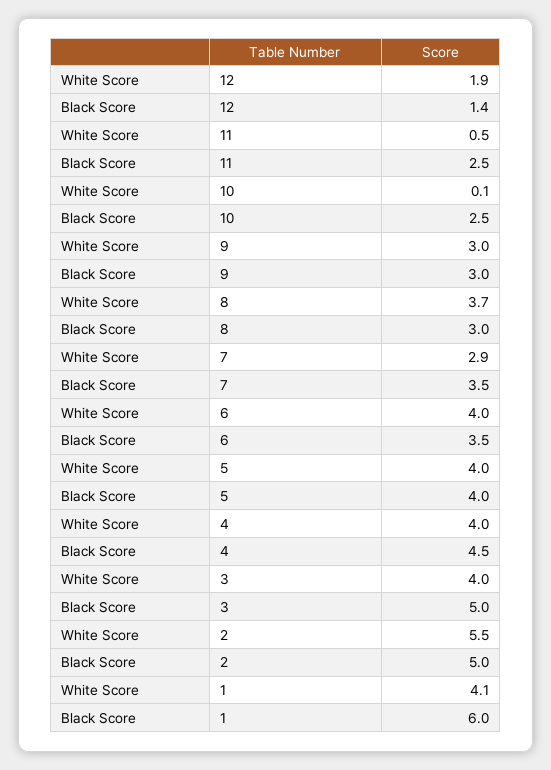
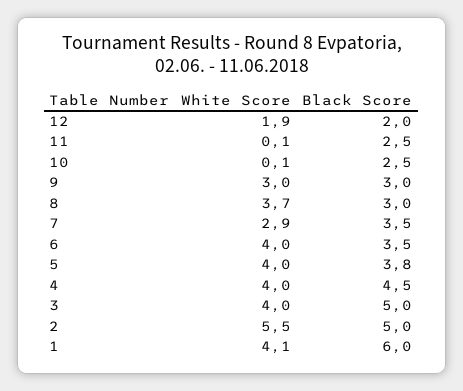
  {
    "White Score": {
      "12": 1.9,
-     "11": 0.5,
+     "11": 0.1,
      "10": 0.1,
      "9": 3,
      "8": 3.7,
      "7": 2.9,
      "6": 4,
      "5": 4,
      "4": 4,
      "3": 4,
      "2": 5.5,
      "1": 4.1
    },
    "Black Score": {
-     "12": 1.4,
+     "12": 2,
      "11": 2.5,
      "10": 2.5,
      "9": 3,
      "8": 3,
      "7": 3.5,
      "6": 3.5,
-     "5": 4,
+     "5": 3.8,
      "4": 4.5,
      "3": 5,
      "2": 5,
      "1": 6
    }
  }

